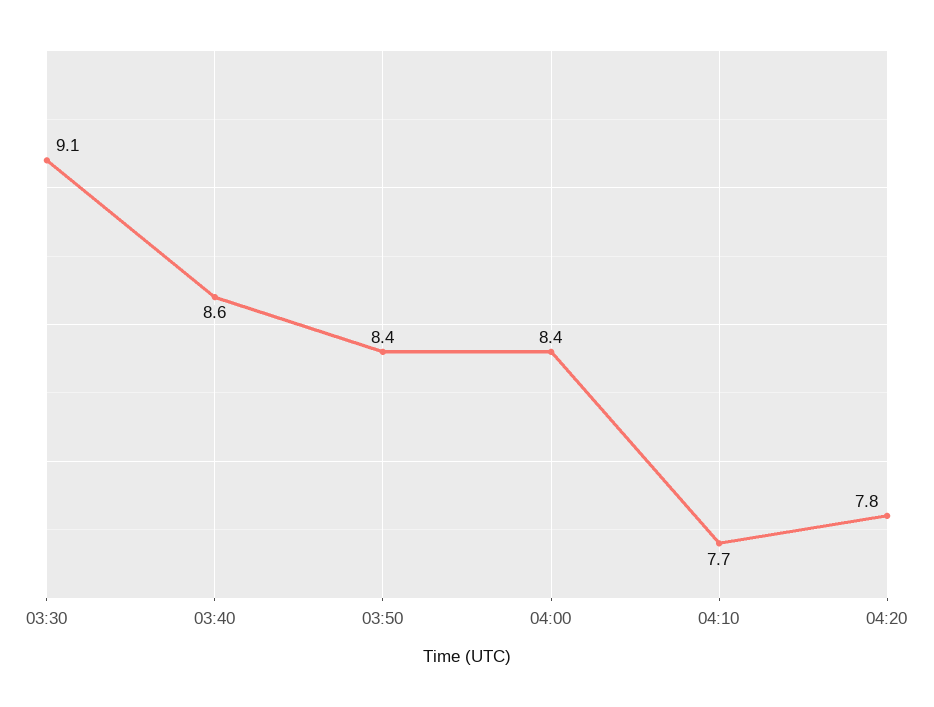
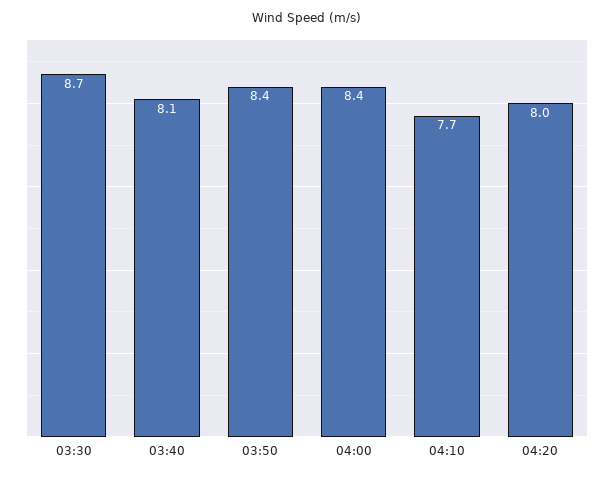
  {
-   "03:30": 9.1,
+   "03:30": 8.7,
-   "03:40": 8.6,
+   "03:40": 8.1,
    "03:50": 8.4,
    "04:00": 8.4,
    "04:10": 7.7,
-   "04:20": 7.8
+   "04:20": 8
  }

